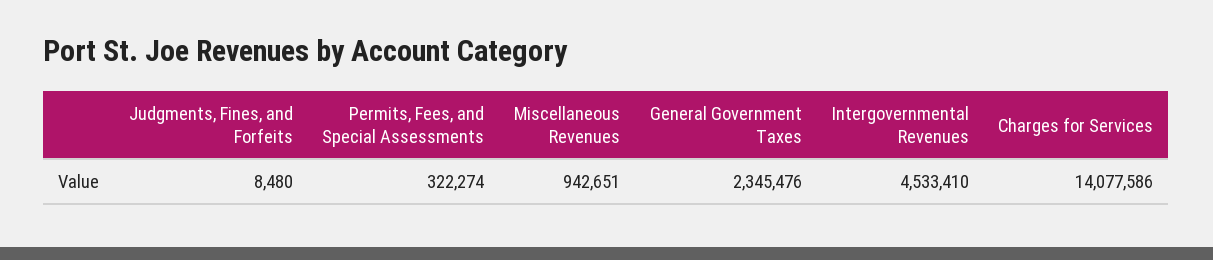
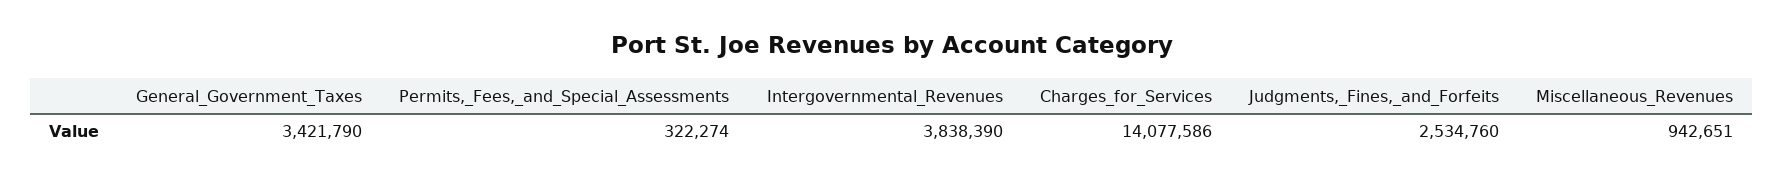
  {
-   "Judgments, Fines, and Forfeits": 8480,
+   "Judgments, Fines, and Forfeits": 2534760,
    "Permits, Fees, and Special Assessments": 322274,
    "Miscellaneous Revenues": 942651,
-   "General Government Taxes": 2345476,
+   "General Government Taxes": 3421790,
-   "Intergovernmental Revenues": 4533410,
+   "Intergovernmental Revenues": 3838390,
    "Charges for Services": 14077586
  }

